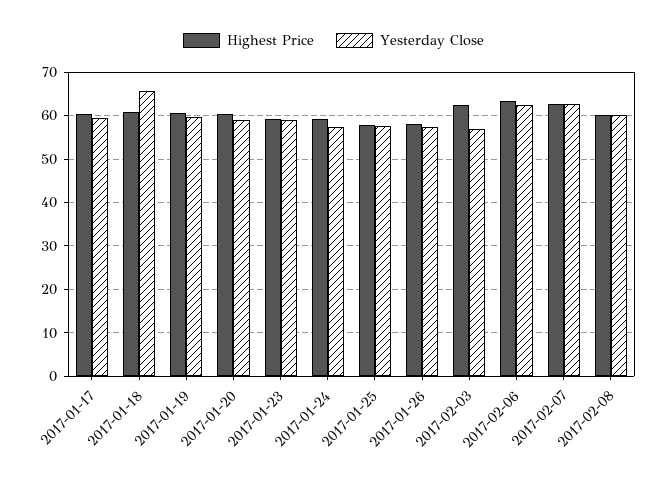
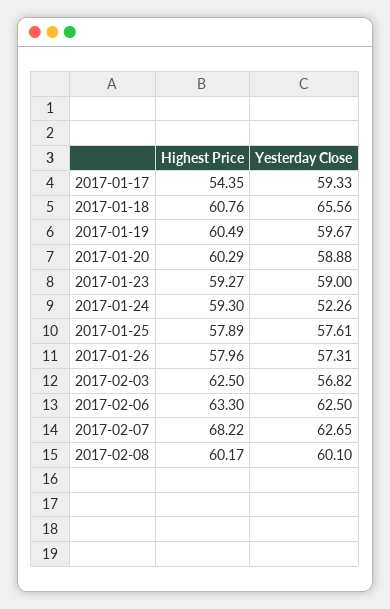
  {
    "Highest Price": {
-     "2017-01-17": 60,
+     "2017-01-17": 54.35,
      "2017-01-18": 60.76,
      "2017-01-19": 60.49,
      "2017-01-20": 60.29,
      "2017-01-23": 59.27,
      "2017-01-24": 59.3,
      "2017-01-25": 57.89,
      "2017-01-26": 57.96,
      "2017-02-03": 62.5,
      "2017-02-06": 63.3,
-     "2017-02-07": 62,
+     "2017-02-07": 68.22,
      "2017-02-08": 60.17
    },
    "Yesterday Close": {
      "2017-01-17": 59.33,
      "2017-01-18": 65.56,
      "2017-01-19": 59.67,
      "2017-01-20": 58.88,
      "2017-01-23": 59,
-     "2017-01-24": 58,
+     "2017-01-24": 52.26,
      "2017-01-25": 57.61,
      "2017-01-26": 57.31,
      "2017-02-03": 56.82,
      "2017-02-06": 62.5,
      "2017-02-07": 62.65,
      "2017-02-08": 60.1
    }
  }

